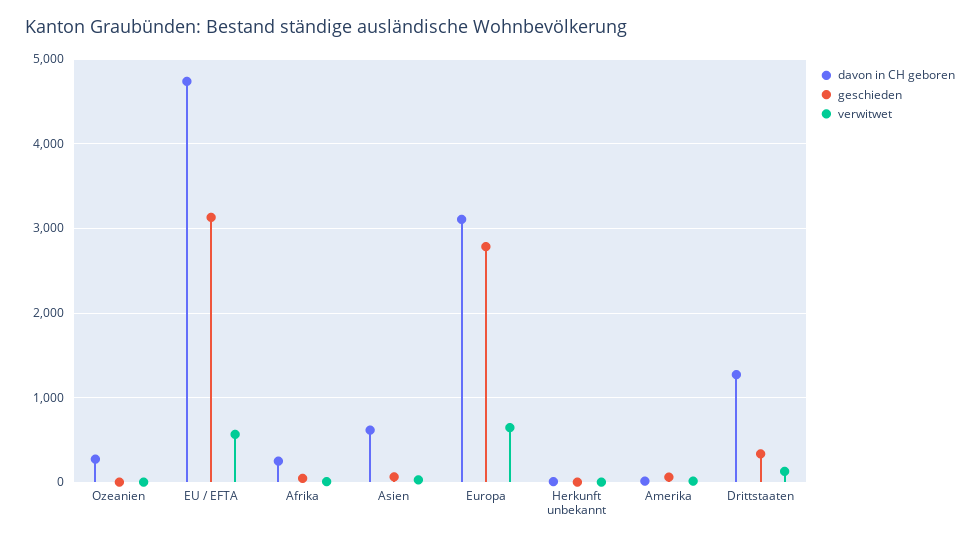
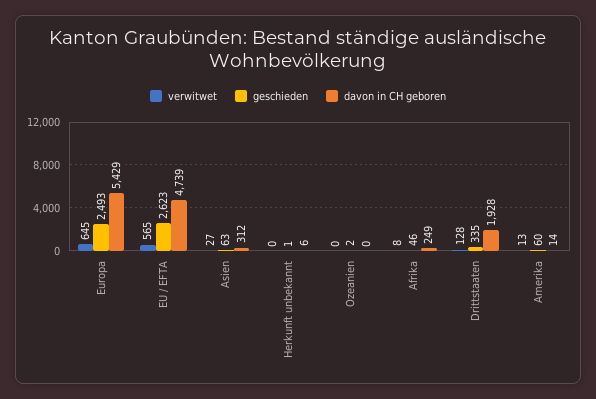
  {
    "davon in CH geboren": {
-     "Ozeanien": 300,
+     "Ozeanien": 0,
      "EU / EFTA": 4739,
      "Afrika": 249,
-     "Asien": 600,
+     "Asien": 312,
-     "Europa": 3100,
+     "Europa": 5429,
      "Herkunft unbekannt": 6,
      "Amerika": 14,
-     "Drittstaaten": 1300
+     "Drittstaaten": 1928
    },
    "geschieden": {
      "Ozeanien": 2,
-     "EU / EFTA": 3100,
+     "EU / EFTA": 2623,
      "Afrika": 46,
      "Asien": 63,
-     "Europa": 2800,
+     "Europa": 2493,
      "Herkunft unbekannt": 1,
      "Amerika": 60,
      "Drittstaaten": 335
    },
    "verwitwet": {
      "Ozeanien": 0,
      "EU / EFTA": 565,
      "Afrika": 8,
      "Asien": 27,
      "Europa": 645,
      "Herkunft unbekannt": 0,
      "Amerika": 13,
      "Drittstaaten": 128
    }
  }

